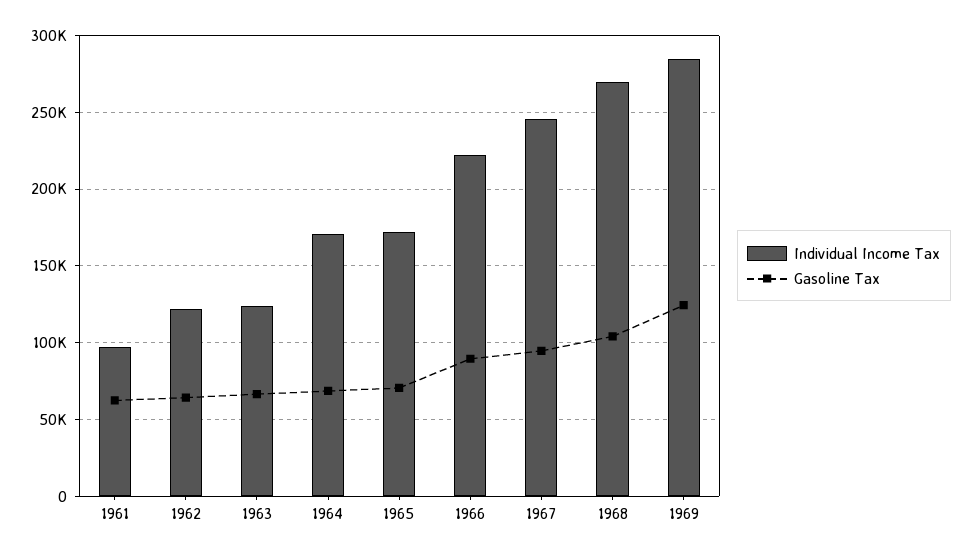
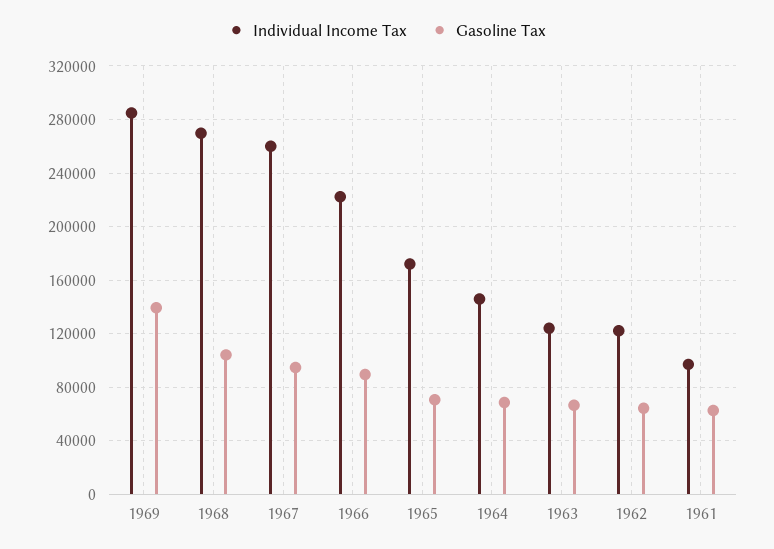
  {
    "Individual Income Tax": {
      "1961": 95000,
      "1962": 120000,
      "1963": 125000,
-     "1964": 170000,
+     "1964": 145000,
      "1965": 170000,
      "1966": 220000,
-     "1967": 245000,
+     "1967": 260000,
      "1968": 270000,
      "1969": 285000
    },
    "Gasoline Tax": {
      "1961": 65000,
      "1962": 65000,
      "1963": 65000,
      "1964": 70000,
      "1965": 70000,
      "1966": 90000,
      "1967": 95000,
      "1968": 105000,
-     "1969": 125000
+     "1969": 140000
    }
  }

